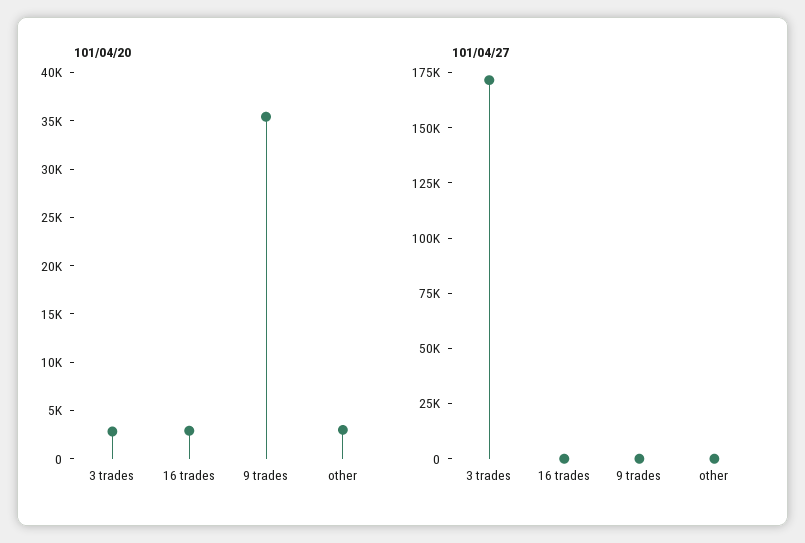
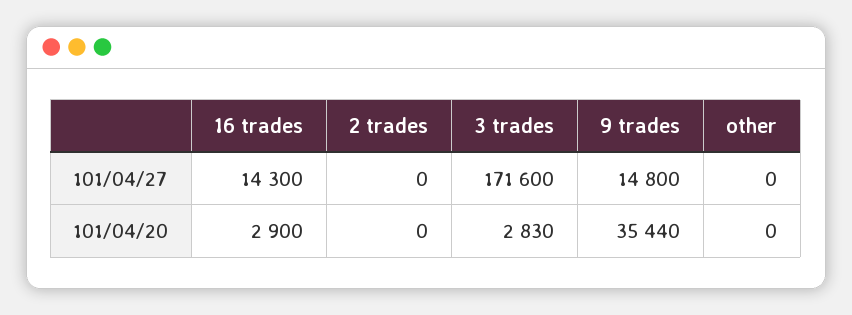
  {
    "101/04/20": {
      "3 trades": 2830,
      "16 trades": 2900,
      "9 trades": 35440,
-     "other": 3000
+     "other": 0,
+     "2 trades": 0
    },
    "101/04/27": {
      "3 trades": 171600,
-     "16 trades": 0,
+     "16 trades": 14300,
-     "9 trades": 0,
+     "9 trades": 14800,
-     "other": 0
+     "other": 0,
+     "2 trades": 0
    }
  }

